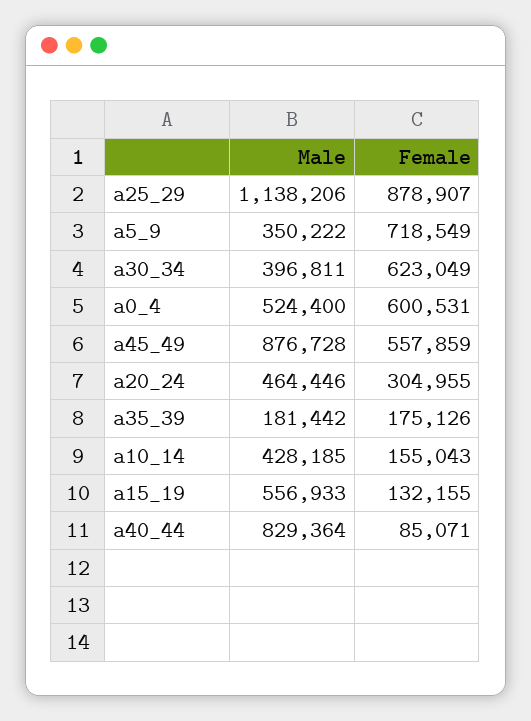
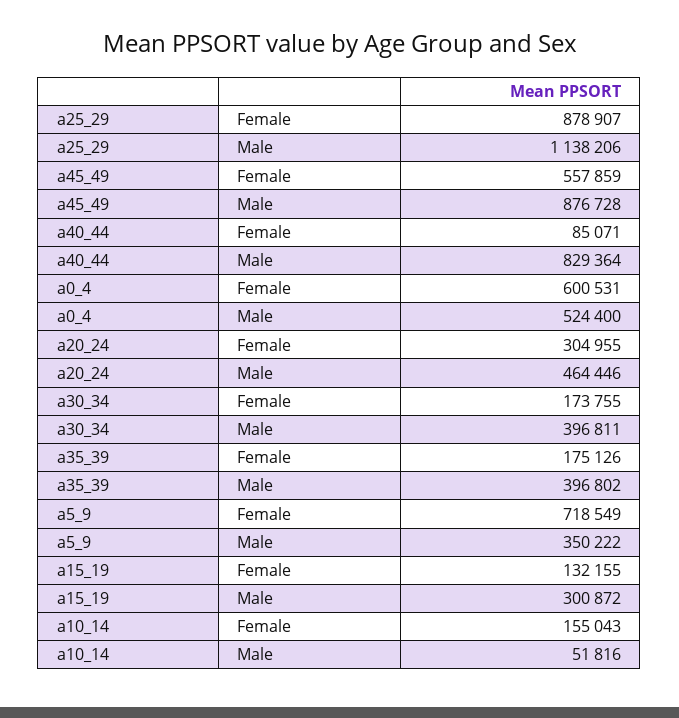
  {
    "Male": {
      "a25_29": 1138206,
      "a5_9": 350222,
      "a30_34": 396811,
      "a0_4": 524400,
      "a45_49": 876728,
      "a20_24": 464446,
-     "a35_39": 181442,
+     "a35_39": 396802,
-     "a10_14": 428185,
+     "a10_14": 51816,
-     "a15_19": 556933,
+     "a15_19": 300872,
      "a40_44": 829364
    },
    "Female": {
      "a25_29": 878907,
      "a5_9": 718549,
-     "a30_34": 623049,
+     "a30_34": 173755,
      "a0_4": 600531,
      "a45_49": 557859,
      "a20_24": 304955,
      "a35_39": 175126,
      "a10_14": 155043,
      "a15_19": 132155,
      "a40_44": 85071
    }
  }

